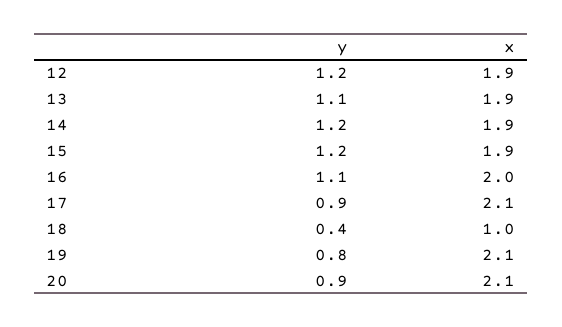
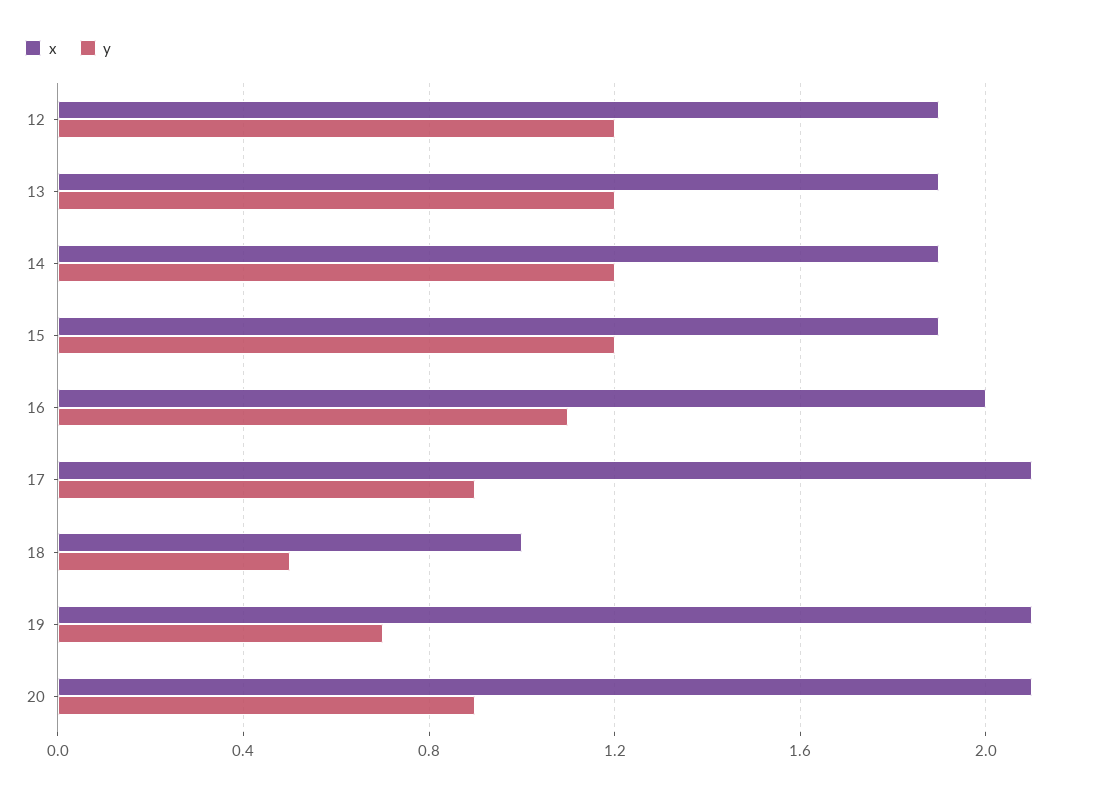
  {
    "y": {
      "12": 1.2,
-     "13": 1.1,
+     "13": 1.2,
      "14": 1.2,
      "15": 1.2,
      "16": 1.1,
      "17": 0.9,
-     "18": 0.4,
+     "18": 0.5,
-     "19": 0.8,
+     "19": 0.7,
      "20": 0.9
    },
    "x": {
      "12": 1.9,
      "13": 1.9,
      "14": 1.9,
      "15": 1.9,
      "16": 2,
      "17": 2.1,
      "18": 1,
      "19": 2.1,
      "20": 2.1
    }
  }

